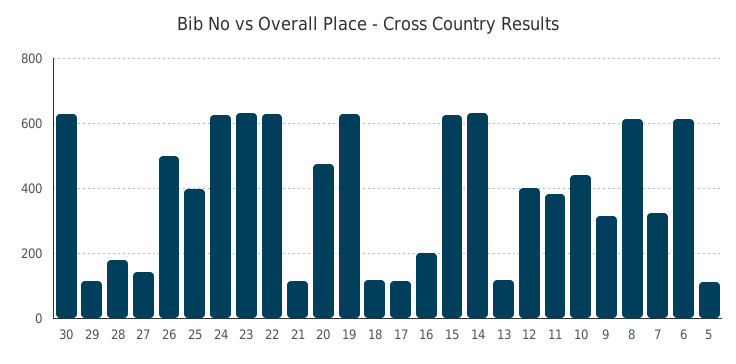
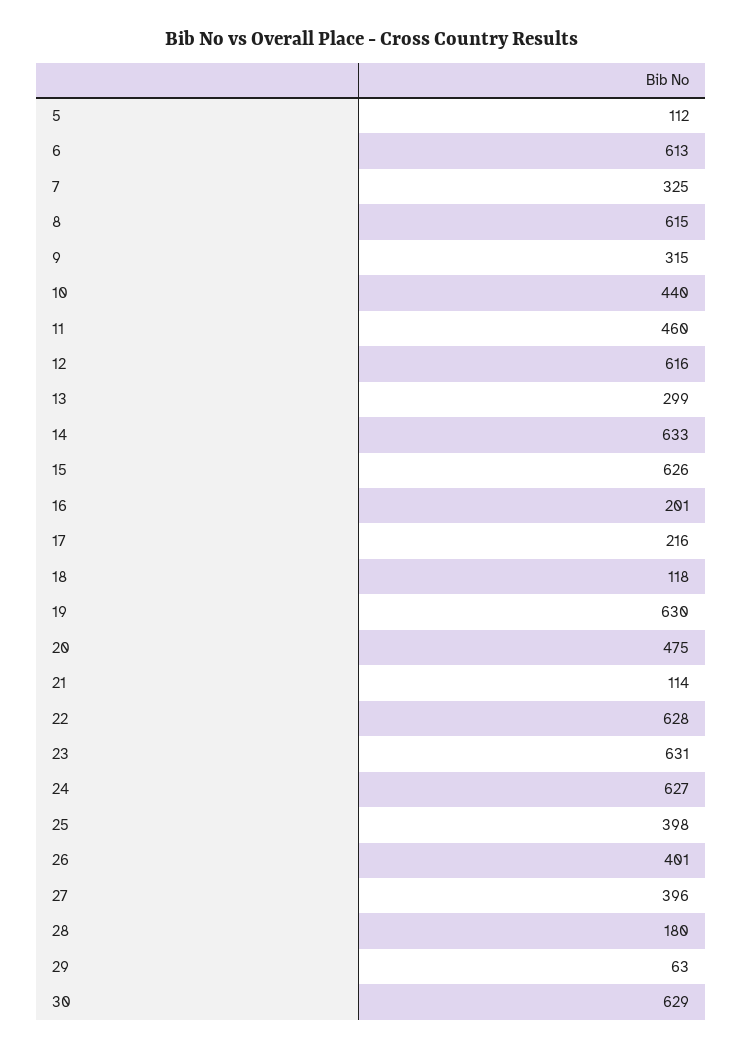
  {
    "30": 629,
-   "29": 120,
+   "29": 63,
    "28": 180,
-   "27": 140,
+   "27": 396,
-   "26": 500,
+   "26": 401,
    "25": 398,
    "24": 627,
    "23": 631,
    "22": 628,
    "21": 114,
    "20": 475,
    "19": 630,
    "18": 118,
-   "17": 120,
+   "17": 216,
    "16": 201,
    "15": 626,
    "14": 633,
-   "13": 120,
+   "13": 299,
-   "12": 400,
+   "12": 616,
-   "11": 380,
+   "11": 460,
    "10": 440,
    "9": 315,
    "8": 615,
    "7": 325,
    "6": 613,
    "5": 112
  }

